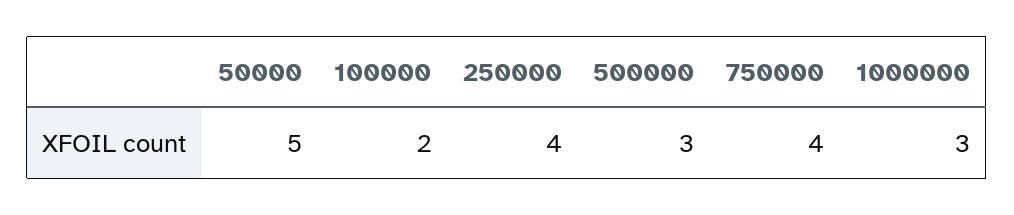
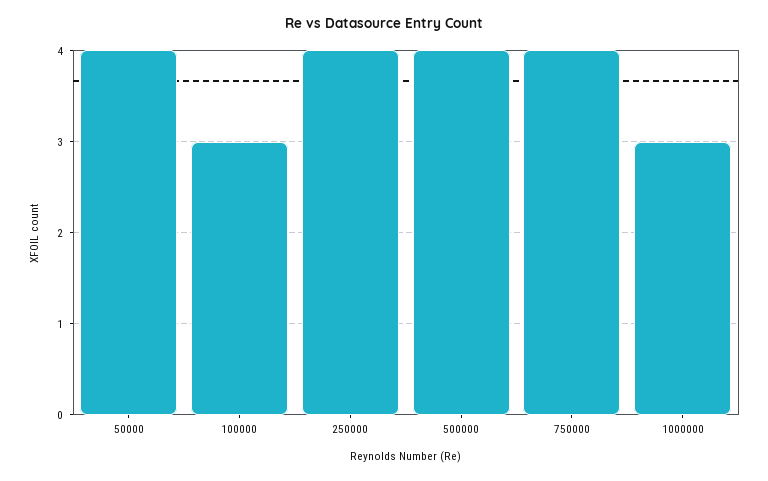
  {
-   "50000": 5,
+   "50000": 4,
-   "100000": 2,
+   "100000": 3,
    "250000": 4,
-   "500000": 3,
+   "500000": 4,
    "750000": 4,
    "1000000": 3
  }

